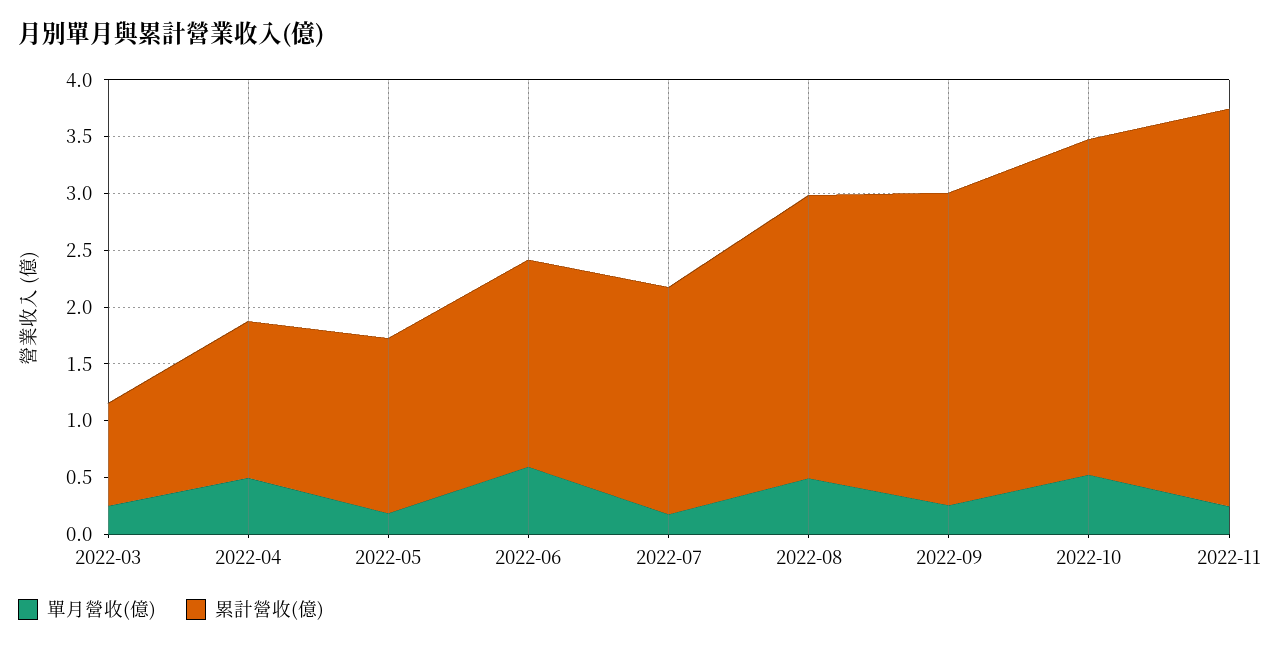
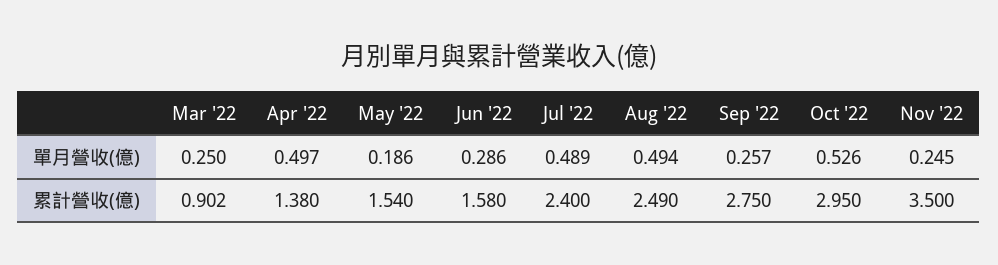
  {
    "單月營收(億)": {
      "2022-03": 0.25,
      "2022-04": 0.497,
      "2022-05": 0.186,
-     "2022-06": 0.6,
+     "2022-06": 0.286,
-     "2022-07": 0.2,
+     "2022-07": 0.489,
      "2022-08": 0.494,
      "2022-09": 0.257,
      "2022-10": 0.526,
      "2022-11": 0.245
    },
    "累計營收(億)": {
      "2022-03": 0.902,
      "2022-04": 1.38,
      "2022-05": 1.54,
-     "2022-06": 1.8,
+     "2022-06": 1.58,
-     "2022-07": 2,
+     "2022-07": 2.4,
      "2022-08": 2.49,
      "2022-09": 2.75,
      "2022-10": 2.95,
      "2022-11": 3.5
    }
  }

